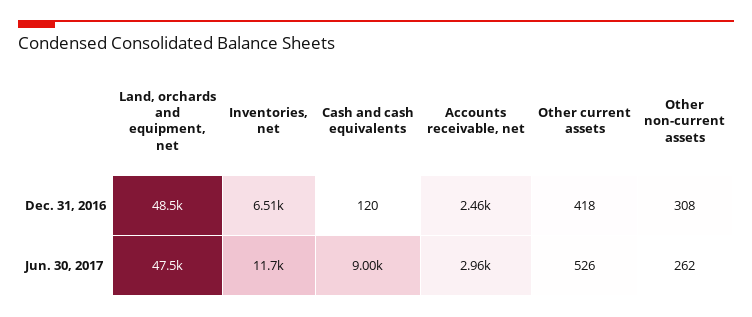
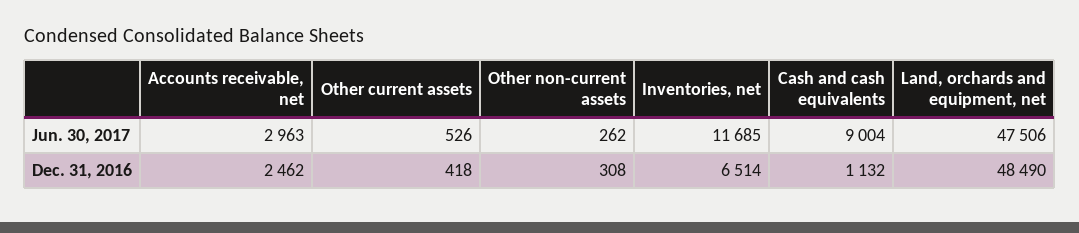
  {
    "Land, orchards and equipment, net": {
      "Dec. 31, 2016": 48490,
      "Jun. 30, 2017": 47506
    },
    "Inventories, net": {
      "Dec. 31, 2016": 6514,
      "Jun. 30, 2017": 11685
    },
    "Cash and cash equivalents": {
-     "Dec. 31, 2016": 120,
+     "Dec. 31, 2016": 1132,
      "Jun. 30, 2017": 9004
    },
    "Accounts receivable, net": {
      "Dec. 31, 2016": 2462,
      "Jun. 30, 2017": 2963
    },
    "Other current assets": {
      "Dec. 31, 2016": 418,
      "Jun. 30, 2017": 526
    },
    "Other non-current assets": {
      "Dec. 31, 2016": 308,
      "Jun. 30, 2017": 262
    }
  }

